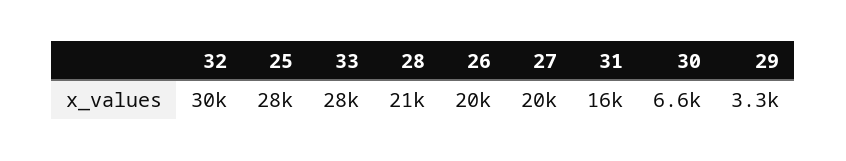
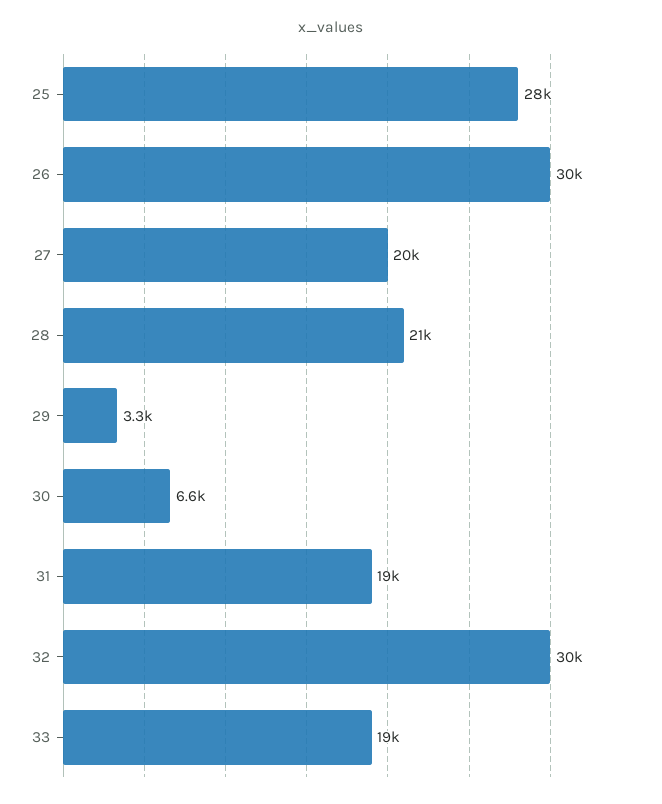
  {
    "32": 30000,
    "25": 28000,
-   "33": 28000,
+   "33": 19000,
    "28": 21000,
-   "26": 20000,
+   "26": 30000,
    "27": 20000,
-   "31": 16000,
+   "31": 19000,
    "30": 6600,
    "29": 3300
  }

